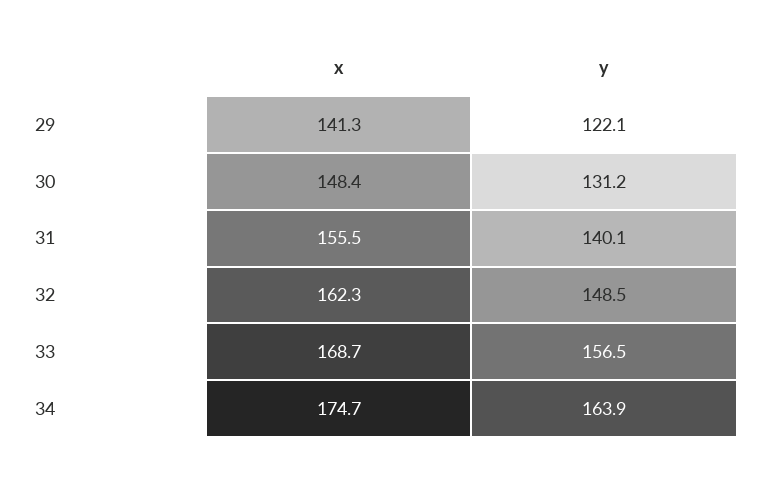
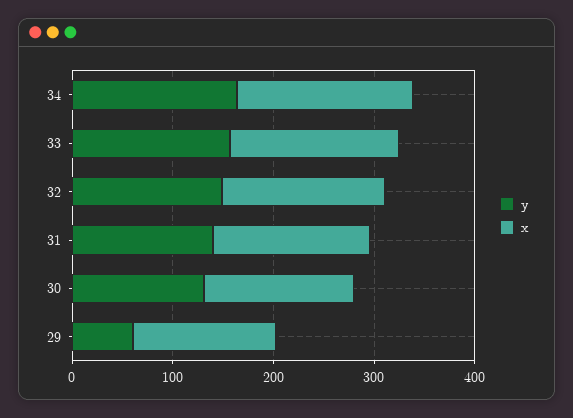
  {
    "x": {
      "29": 141.3,
      "30": 148.4,
      "31": 155.5,
      "32": 162.3,
      "33": 168.7,
      "34": 174.7
    },
    "y": {
-     "29": 122.1,
+     "29": 60,
      "30": 131.2,
      "31": 140.1,
      "32": 148.5,
      "33": 156.5,
      "34": 163.9
    }
  }

